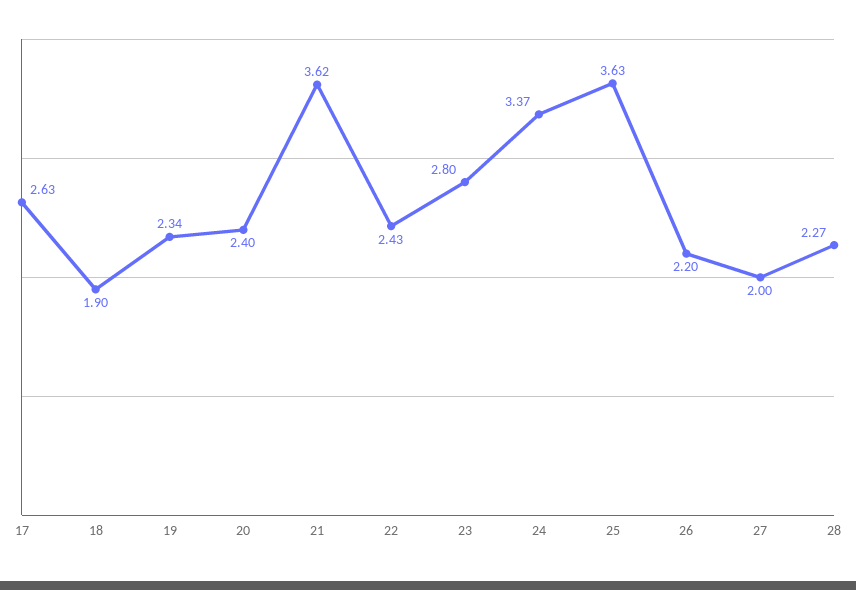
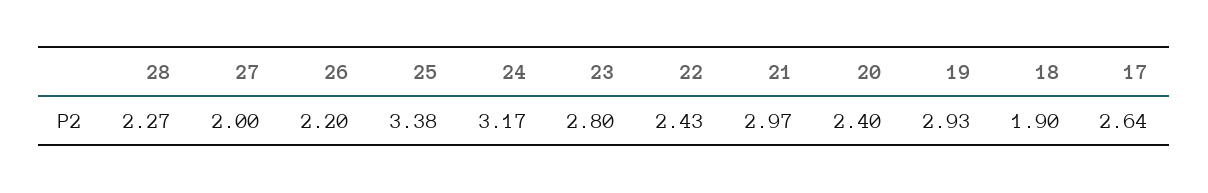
  {
-   "17": 2.63,
+   "17": 2.64,
    "18": 1.9,
-   "19": 2.34,
+   "19": 2.93,
    "20": 2.4,
-   "21": 3.62,
+   "21": 2.97,
    "22": 2.43,
    "23": 2.8,
-   "24": 3.37,
+   "24": 3.17,
-   "25": 3.63,
+   "25": 3.38,
    "26": 2.2,
    "27": 2,
    "28": 2.27
  }

